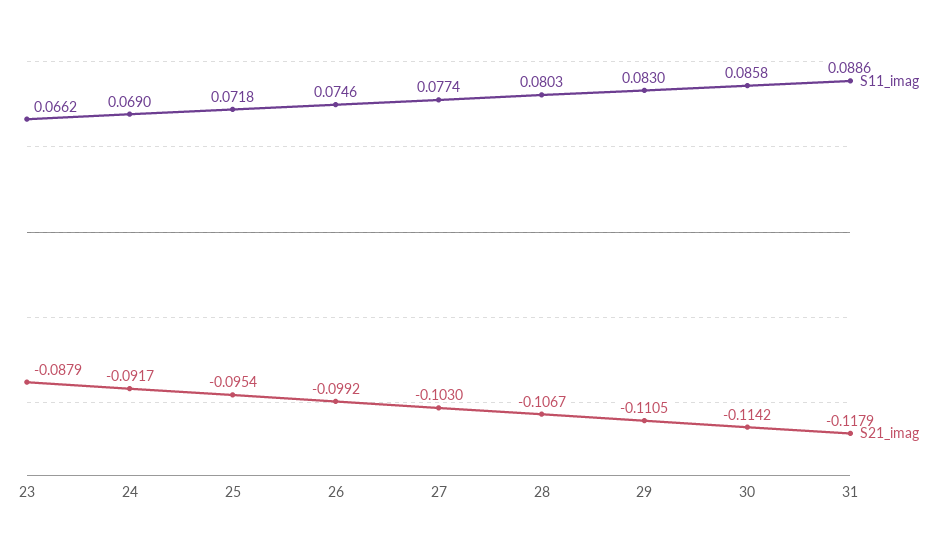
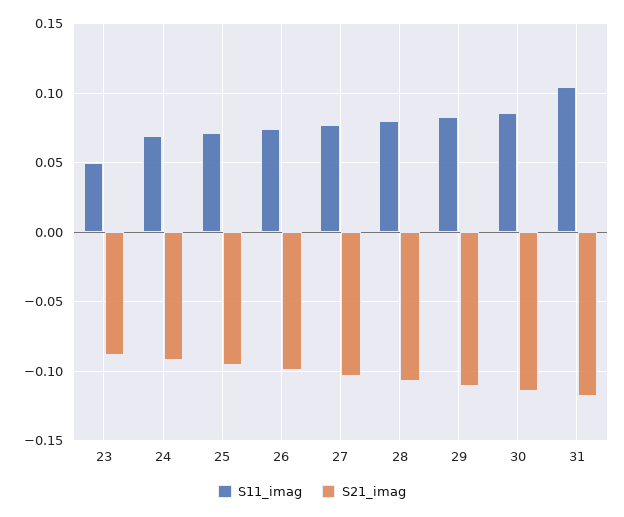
  {
    "S11_imag": {
-     "23": 0.0662,
+     "23": 0.05,
      "24": 0.069,
      "25": 0.0718,
      "26": 0.0746,
      "27": 0.0774,
      "28": 0.0803,
      "29": 0.083,
      "30": 0.0858,
-     "31": 0.0886
+     "31": 0.105
    },
    "S21_imag": {
      "23": -0.0879,
      "24": -0.0917,
      "25": -0.0954,
      "26": -0.0992,
      "27": -0.103,
      "28": -0.1067,
      "29": -0.1105,
      "30": -0.1142,
      "31": -0.1179
    }
  }

